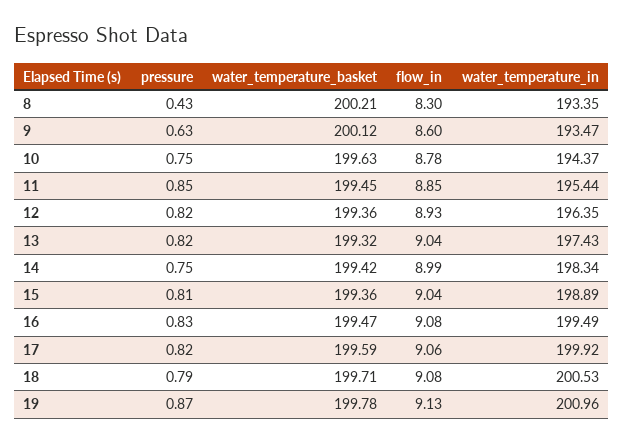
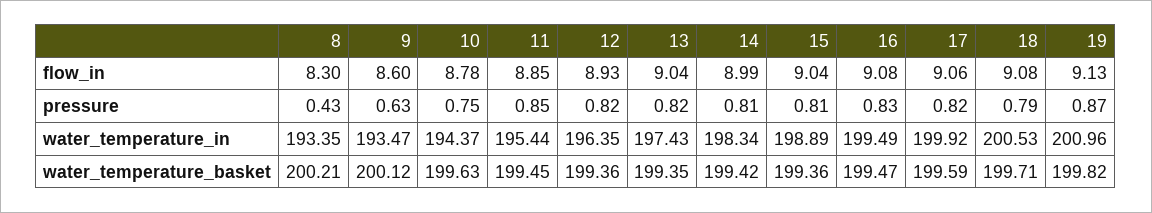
  {
    "pressure": {
      "8": 0.43,
      "9": 0.63,
      "10": 0.75,
      "11": 0.85,
      "12": 0.82,
      "13": 0.82,
-     "14": 0.75,
+     "14": 0.81,
      "15": 0.81,
      "16": 0.83,
      "17": 0.82,
      "18": 0.79,
      "19": 0.87
    },
    "water_temperature_basket": {
      "8": 200.21,
      "9": 200.12,
      "10": 199.63,
      "11": 199.45,
      "12": 199.36,
-     "13": 199.32,
+     "13": 199.35,
      "14": 199.42,
      "15": 199.36,
      "16": 199.47,
      "17": 199.59,
      "18": 199.71,
-     "19": 199.78
+     "19": 199.82
    },
    "flow_in": {
      "8": 8.3,
      "9": 8.6,
      "10": 8.78,
      "11": 8.85,
      "12": 8.93,
      "13": 9.04,
      "14": 8.99,
      "15": 9.04,
      "16": 9.08,
      "17": 9.06,
      "18": 9.08,
      "19": 9.13
    },
    "water_temperature_in": {
      "8": 193.35,
      "9": 193.47,
      "10": 194.37,
      "11": 195.44,
      "12": 196.35,
      "13": 197.43,
      "14": 198.34,
      "15": 198.89,
      "16": 199.49,
      "17": 199.92,
      "18": 200.53,
      "19": 200.96
    }
  }

